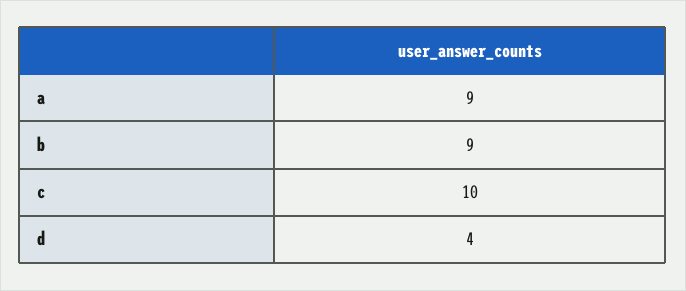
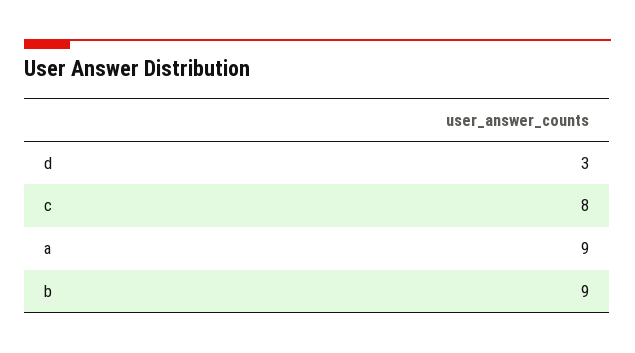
  {
    "a": 9,
    "b": 9,
-   "c": 10,
+   "c": 8,
-   "d": 4
+   "d": 3
  }

